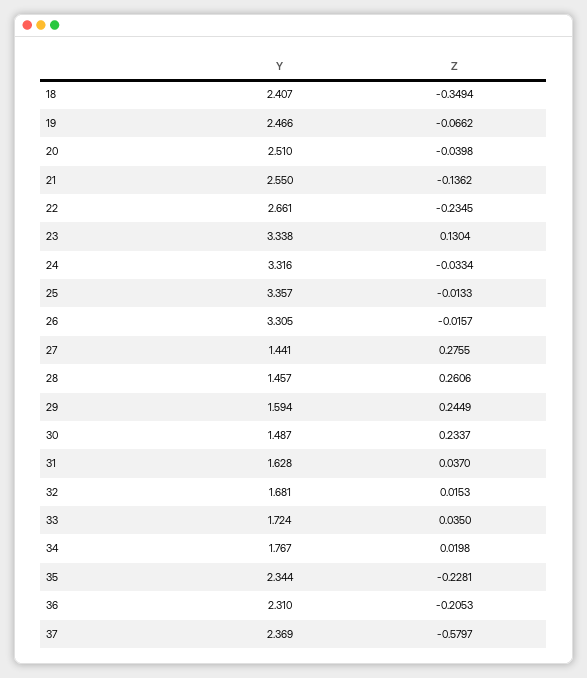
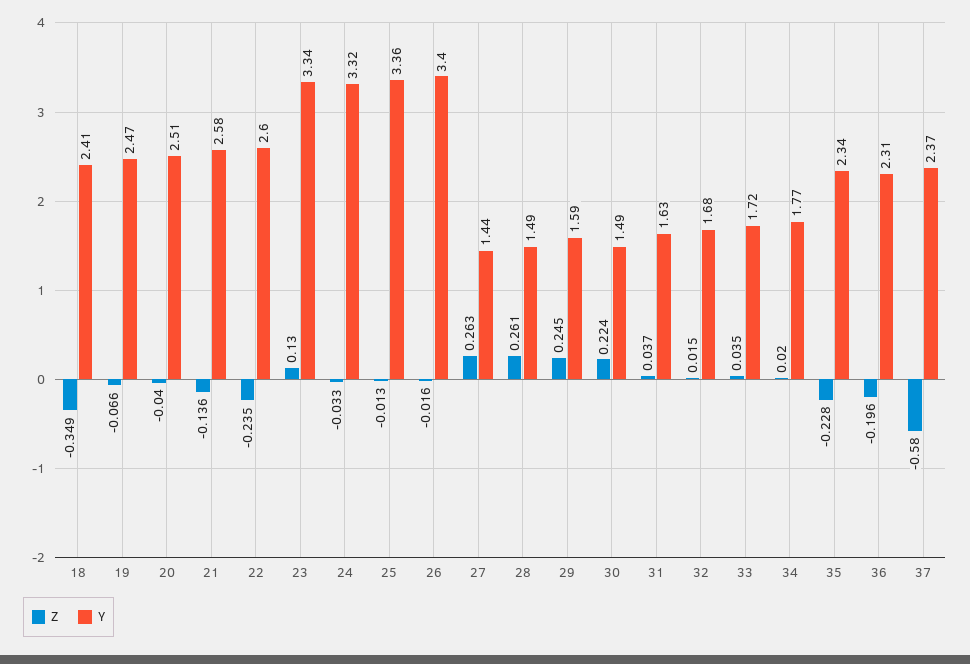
  {
    "Y": {
      "18": 2.407,
      "19": 2.466,
      "20": 2.51,
-     "21": 2.55,
+     "21": 2.58,
-     "22": 2.661,
+     "22": 2.6,
      "23": 3.338,
      "24": 3.316,
      "25": 3.357,
-     "26": 3.305,
+     "26": 3.4,
      "27": 1.441,
-     "28": 1.457,
+     "28": 1.49,
      "29": 1.594,
      "30": 1.487,
      "31": 1.628,
      "32": 1.681,
      "33": 1.724,
      "34": 1.767,
      "35": 2.344,
      "36": 2.31,
      "37": 2.369
    },
    "Z": {
      "18": -0.3494,
      "19": -0.0662,
      "20": -0.0398,
      "21": -0.1362,
      "22": -0.2345,
      "23": 0.1304,
      "24": -0.0334,
      "25": -0.0133,
      "26": -0.0157,
-     "27": 0.2755,
+     "27": 0.263,
      "28": 0.2606,
      "29": 0.2449,
-     "30": 0.2337,
+     "30": 0.224,
      "31": 0.037,
      "32": 0.0153,
      "33": 0.035,
      "34": 0.0198,
      "35": -0.2281,
-     "36": -0.2053,
+     "36": -0.196,
      "37": -0.5797
    }
  }

